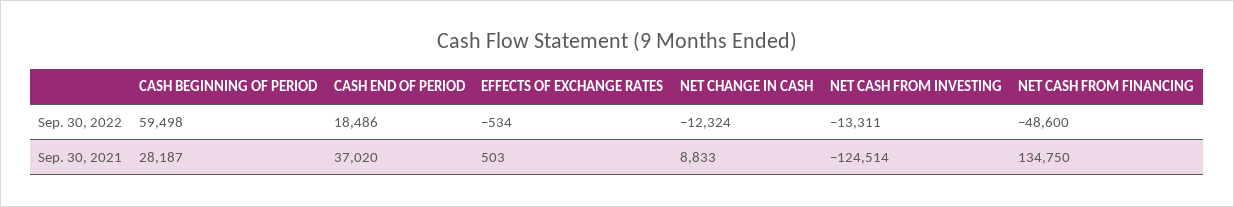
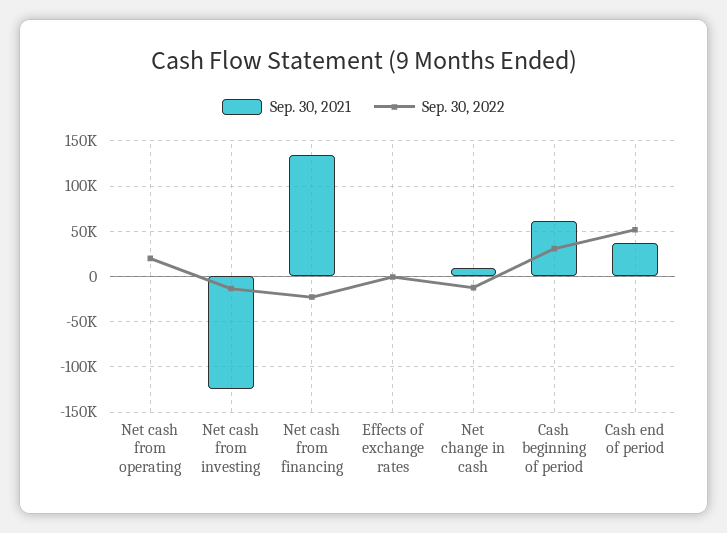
  {
    "Sep. 30, 2022": {
-     "CASH BEGINNING OF PERIOD": 59498,
+     "CASH BEGINNING OF PERIOD": 30000,
-     "CASH END OF PERIOD": 18486,
+     "CASH END OF PERIOD": 50000,
      "EFFECTS OF EXCHANGE RATES": -534,
      "NET CHANGE IN CASH": -12324,
      "NET CASH FROM INVESTING": -13311,
-     "NET CASH FROM FINANCING": -48600
+     "NET CASH FROM FINANCING": -20000,
+     "Net cash from operating": 20000
    },
    "Sep. 30, 2021": {
-     "CASH BEGINNING OF PERIOD": 28187,
+     "CASH BEGINNING OF PERIOD": 60000,
      "CASH END OF PERIOD": 37020,
      "EFFECTS OF EXCHANGE RATES": 503,
      "NET CHANGE IN CASH": 8833,
      "NET CASH FROM INVESTING": -124514,
-     "NET CASH FROM FINANCING": 134750
+     "NET CASH FROM FINANCING": 134750,
+     "Net cash from operating": 0
    }
  }

